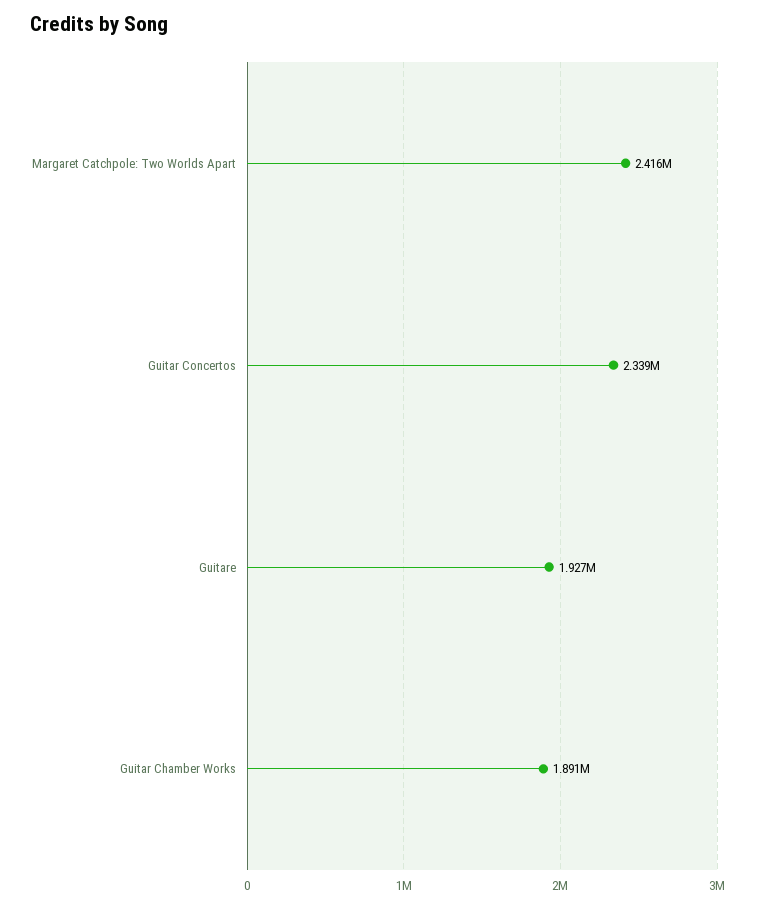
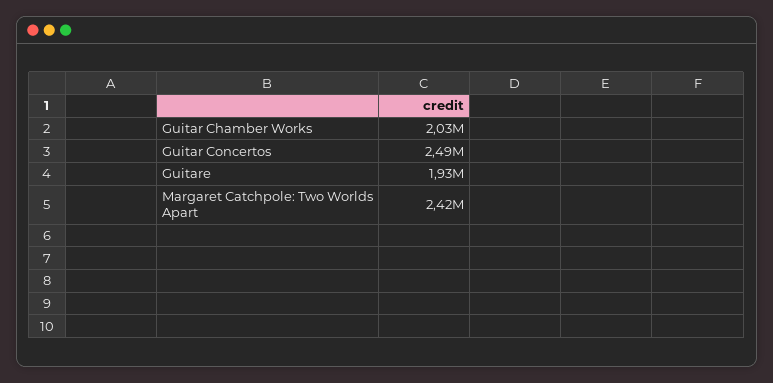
  {
    "Margaret Catchpole: Two Worlds Apart": 2416000,
-   "Guitar Concertos": 2339000,
+   "Guitar Concertos": 2490000,
    "Guitare": 1927000,
-   "Guitar Chamber Works": 1891000
+   "Guitar Chamber Works": 2030000
  }

